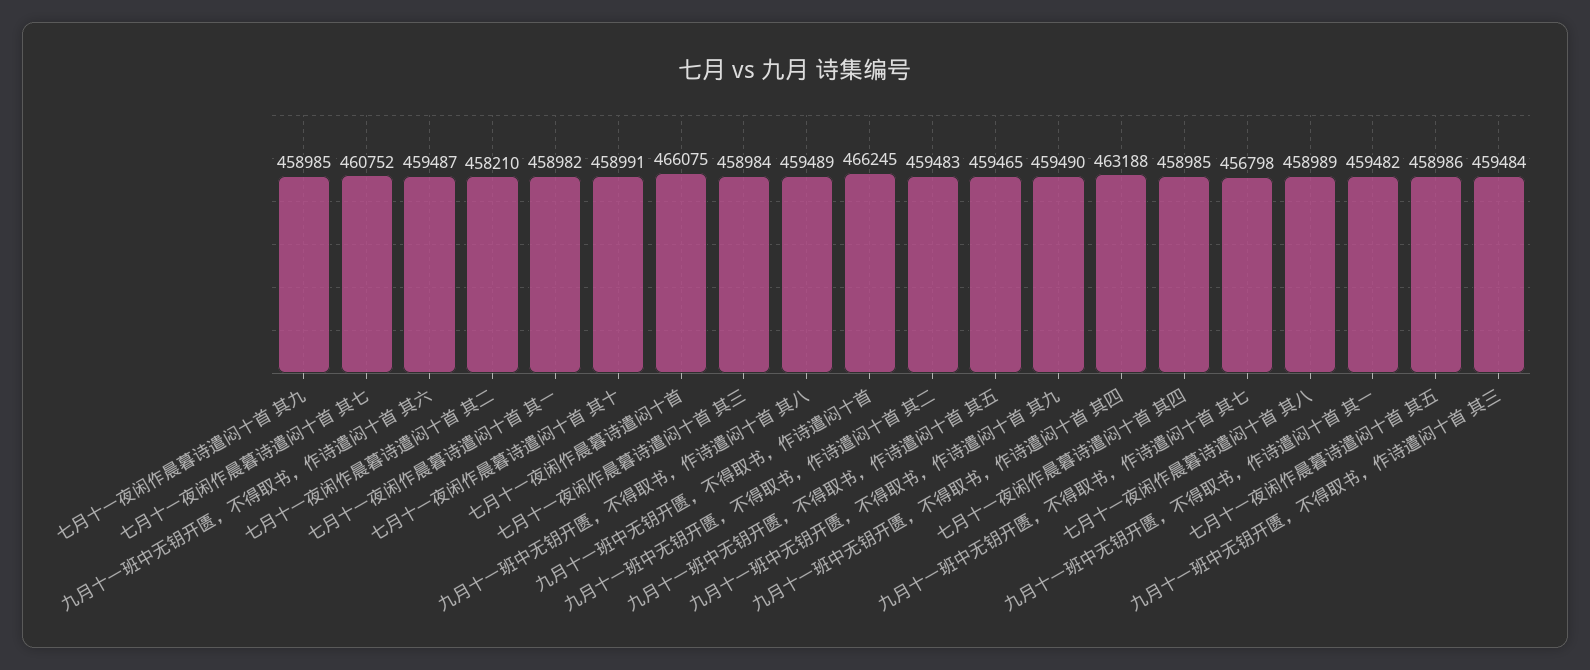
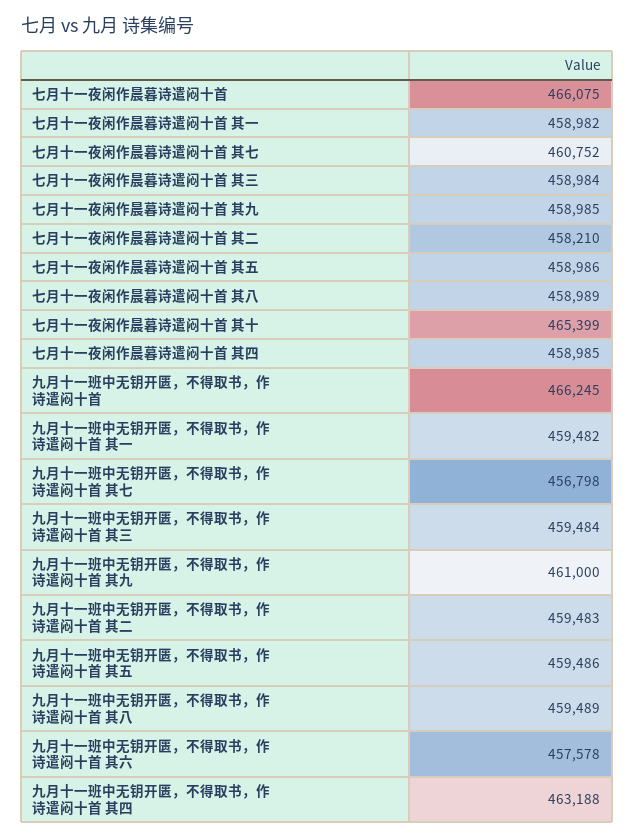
  {
    "七月十一夜闲作晨暮诗遣闷十首 其九": 458985,
    "七月十一夜闲作晨暮诗遣闷十首 其七": 460752,
-   "九月十一班中无钥开匮，不得取书，作诗遣闷十首 其六": 459487,
+   "九月十一班中无钥开匮，不得取书，作诗遣闷十首 其六": 457578,
    "七月十一夜闲作晨暮诗遣闷十首 其二": 458210,
    "七月十一夜闲作晨暮诗遣闷十首 其一": 458982,
-   "七月十一夜闲作晨暮诗遣闷十首 其十": 458991,
+   "七月十一夜闲作晨暮诗遣闷十首 其十": 465399,
    "七月十一夜闲作晨暮诗遣闷十首": 466075,
    "七月十一夜闲作晨暮诗遣闷十首 其三": 458984,
    "九月十一班中无钥开匮，不得取书，作诗遣闷十首 其八": 459489,
    "九月十一班中无钥开匮，不得取书，作诗遣闷十首": 466245,
    "九月十一班中无钥开匮，不得取书，作诗遣闷十首 其二": 459483,
-   "九月十一班中无钥开匮，不得取书，作诗遣闷十首 其五": 459465,
+   "九月十一班中无钥开匮，不得取书，作诗遣闷十首 其五": 459486,
-   "九月十一班中无钥开匮，不得取书，作诗遣闷十首 其九": 459490,
+   "九月十一班中无钥开匮，不得取书，作诗遣闷十首 其九": 461000,
    "九月十一班中无钥开匮，不得取书，作诗遣闷十首 其四": 463188,
    "七月十一夜闲作晨暮诗遣闷十首 其四": 458985,
    "九月十一班中无钥开匮，不得取书，作诗遣闷十首 其七": 456798,
    "七月十一夜闲作晨暮诗遣闷十首 其八": 458989,
    "九月十一班中无钥开匮，不得取书，作诗遣闷十首 其一": 459482,
    "七月十一夜闲作晨暮诗遣闷十首 其五": 458986,
    "九月十一班中无钥开匮，不得取书，作诗遣闷十首 其三": 459484
  }

